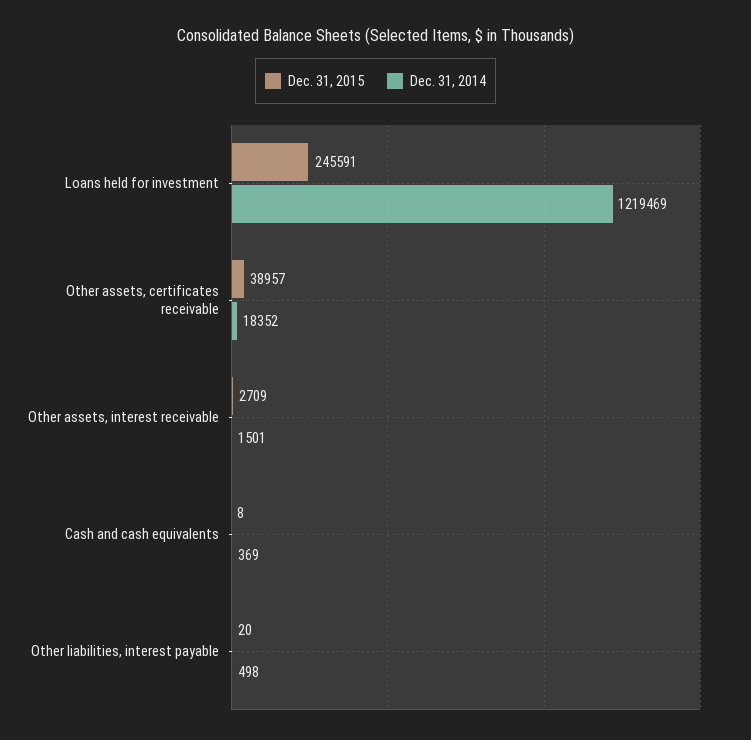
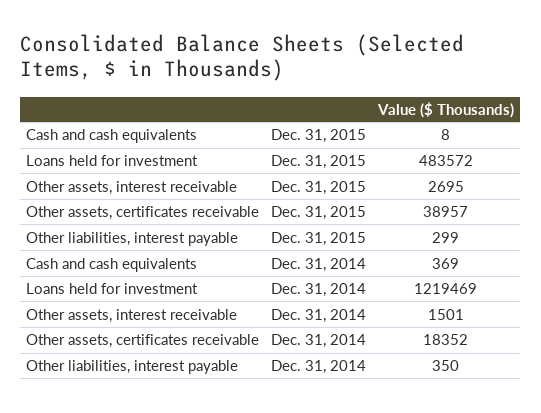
  {
    "Dec. 31, 2015": {
-     "Loans held for investment": 245591,
+     "Loans held for investment": 483572,
      "Other assets, certificates receivable": 38957,
-     "Other assets, interest receivable": 2709,
+     "Other assets, interest receivable": 2695,
      "Cash and cash equivalents": 8,
-     "Other liabilities, interest payable": 20
+     "Other liabilities, interest payable": 299
    },
    "Dec. 31, 2014": {
      "Loans held for investment": 1219469,
      "Other assets, certificates receivable": 18352,
      "Other assets, interest receivable": 1501,
      "Cash and cash equivalents": 369,
-     "Other liabilities, interest payable": 498
+     "Other liabilities, interest payable": 350
    }
  }

